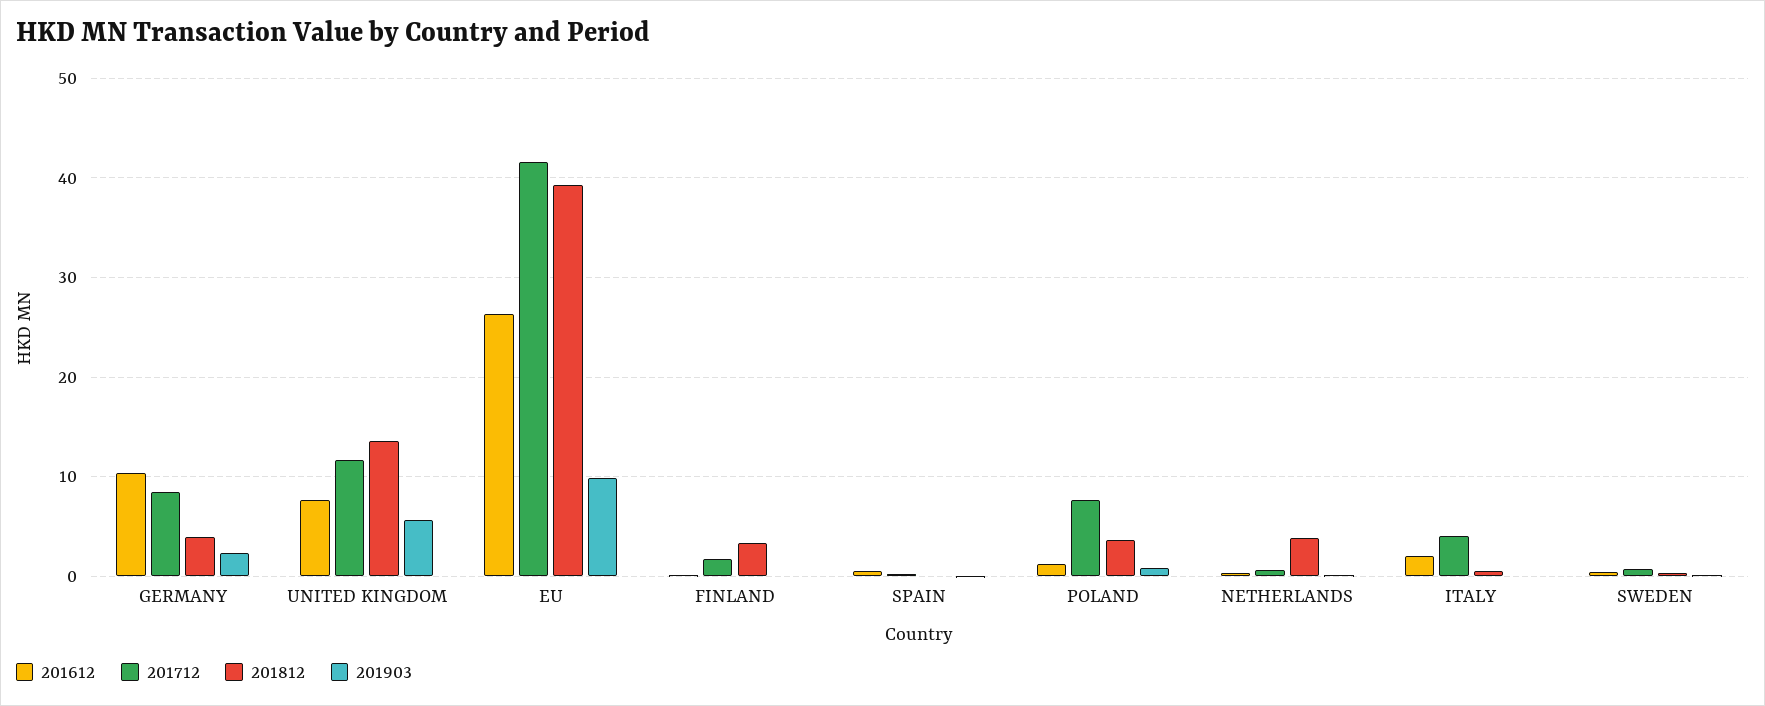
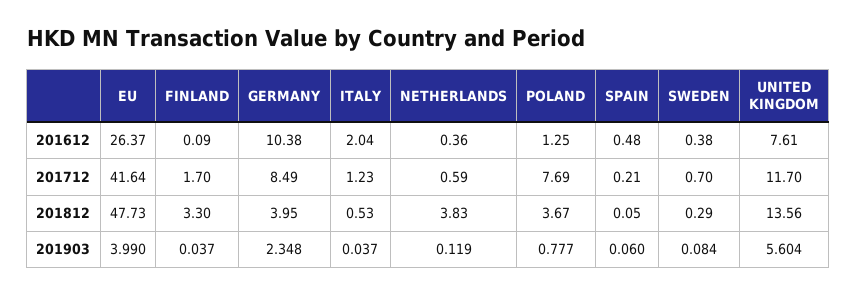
  {
    "201612": {
      "GERMANY": 10.38,
      "UNITED KINGDOM": 7.61,
      "EU": 26.37,
      "FINLAND": 0.09,
      "SPAIN": 0.48,
      "POLAND": 1.25,
      "NETHERLANDS": 0.36,
      "ITALY": 2.04,
      "SWEDEN": 0.38
    },
    "201712": {
      "GERMANY": 8.49,
      "UNITED KINGDOM": 11.7,
      "EU": 41.64,
      "FINLAND": 1.7,
      "SPAIN": 0.21,
      "POLAND": 7.69,
      "NETHERLANDS": 0.59,
-     "ITALY": 4,
+     "ITALY": 1.23,
      "SWEDEN": 0.7
    },
    "201812": {
      "GERMANY": 3.95,
      "UNITED KINGDOM": 13.56,
-     "EU": 39,
+     "EU": 47.73,
      "FINLAND": 3.3,
      "SPAIN": 0.05,
      "POLAND": 3.67,
      "NETHERLANDS": 3.83,
      "ITALY": 0.53,
      "SWEDEN": 0.29
    },
    "201903": {
      "GERMANY": 2.348,
      "UNITED KINGDOM": 5.604,
-     "EU": 10,
+     "EU": 3.99,
      "FINLAND": 0.037,
      "SPAIN": 0.06,
      "POLAND": 0.777,
      "NETHERLANDS": 0.119,
      "ITALY": 0.037,
      "SWEDEN": 0.084
    }
  }

